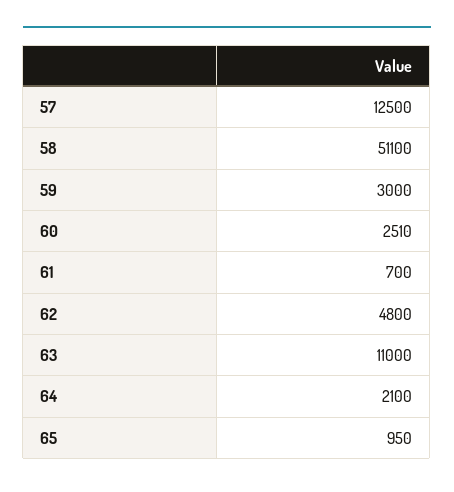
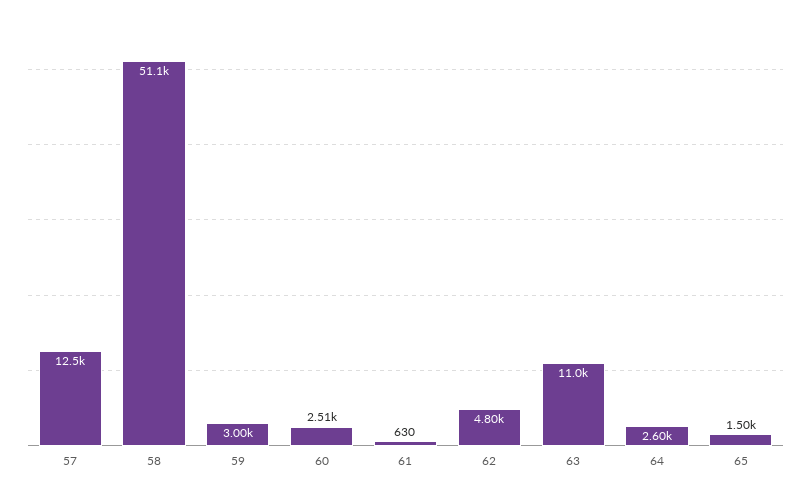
  {
    "57": 12500,
    "58": 51100,
    "59": 3000,
    "60": 2510,
-   "61": 700,
+   "61": 630,
    "62": 4800,
    "63": 11000,
-   "64": 2100,
+   "64": 2600,
-   "65": 950
+   "65": 1500
  }

